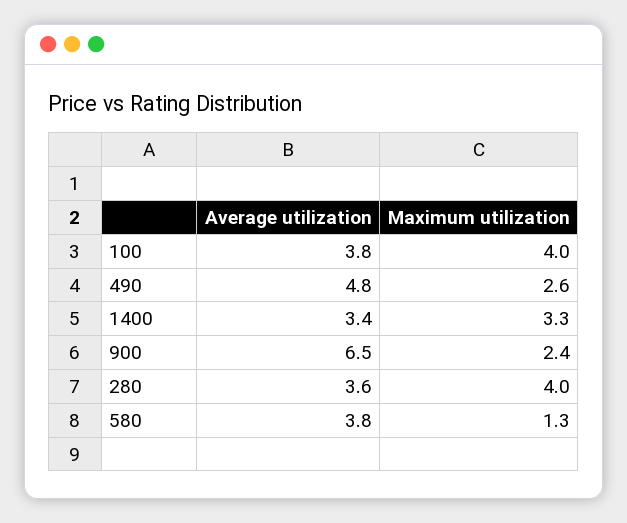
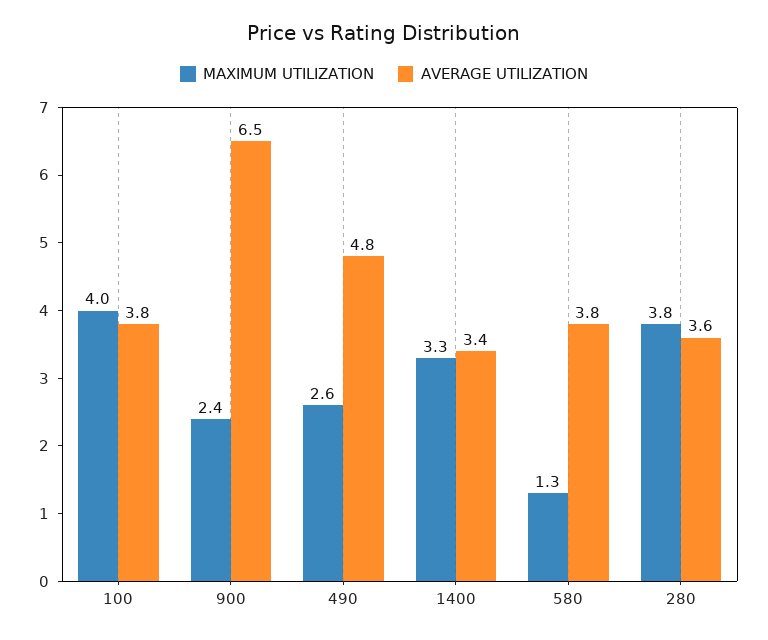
  {
    "Average utilization": {
      "100": 3.8,
      "490": 4.8,
      "1400": 3.4,
      "900": 6.5,
      "280": 3.6,
      "580": 3.8
    },
    "Maximum utilization": {
      "100": 4,
      "490": 2.6,
      "1400": 3.3,
      "900": 2.4,
-     "280": 4,
+     "280": 3.8,
      "580": 1.3
    }
  }

